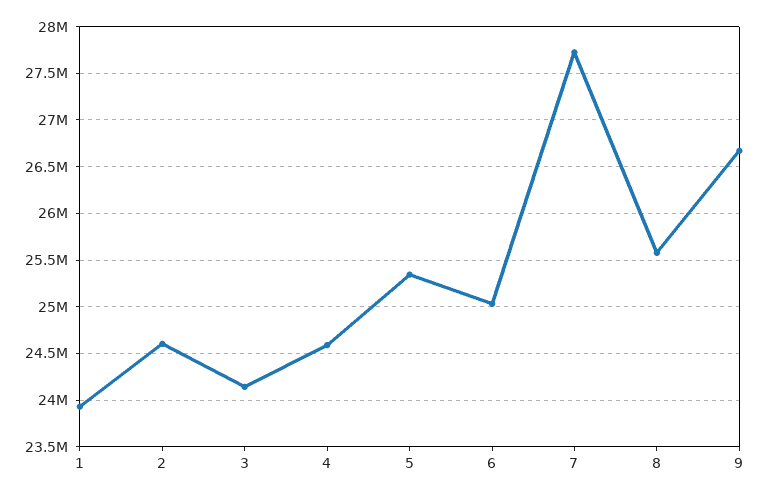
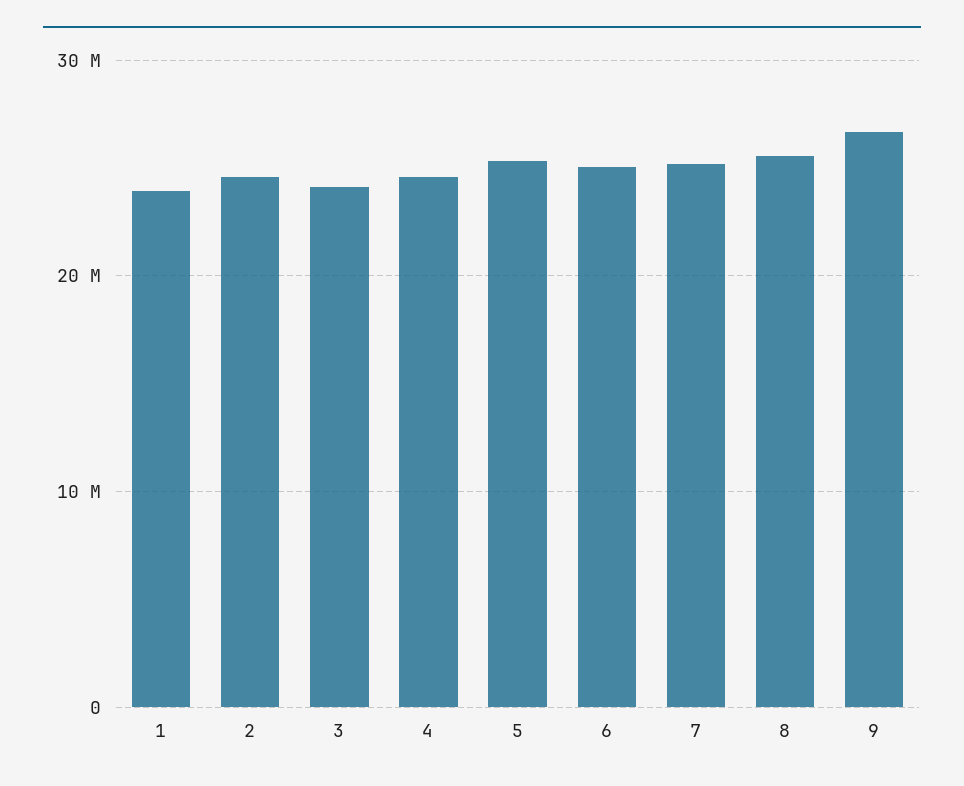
  {
    "1": 23900000,
    "2": 24600000,
    "3": 24100000,
    "4": 24600000,
    "5": 25300000,
    "6": 25000000,
-   "7": 27700000,
+   "7": 25000000,
    "8": 25600000,
    "9": 26700000
  }

